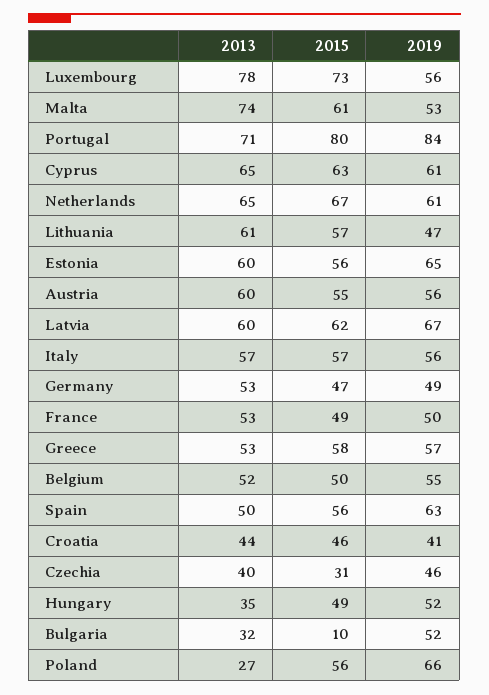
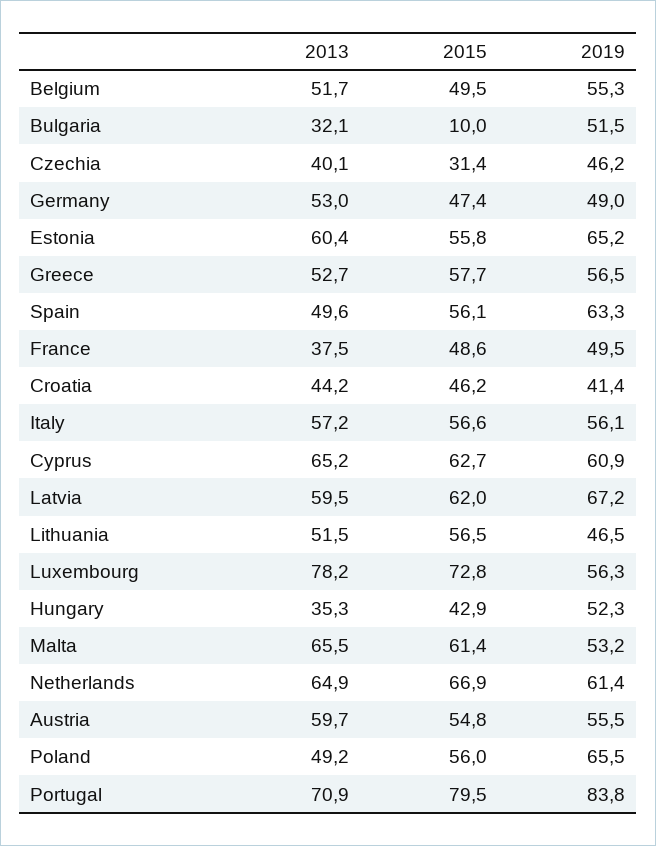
  {
    "2013": {
      "Luxembourg": 78.2,
-     "Malta": 74,
+     "Malta": 65.5,
      "Portugal": 70.9,
      "Cyprus": 65.2,
      "Netherlands": 64.9,
-     "Lithuania": 61,
+     "Lithuania": 51.5,
      "Estonia": 60.4,
      "Austria": 59.7,
      "Latvia": 59.5,
      "Italy": 57.2,
      "Germany": 53,
-     "France": 53,
+     "France": 37.5,
      "Greece": 52.7,
      "Belgium": 51.7,
      "Spain": 49.6,
      "Croatia": 44.2,
      "Czechia": 40.1,
      "Hungary": 35.3,
      "Bulgaria": 32.1,
-     "Poland": 27
+     "Poland": 49.2
    },
    "2015": {
      "Luxembourg": 72.8,
      "Malta": 61.4,
      "Portugal": 79.5,
      "Cyprus": 62.7,
      "Netherlands": 66.9,
      "Lithuania": 56.5,
      "Estonia": 55.8,
      "Austria": 54.8,
      "Latvia": 62,
      "Italy": 56.6,
      "Germany": 47.4,
      "France": 48.6,
      "Greece": 57.7,
      "Belgium": 49.5,
      "Spain": 56.1,
      "Croatia": 46.2,
      "Czechia": 31.4,
-     "Hungary": 49,
+     "Hungary": 42.9,
      "Bulgaria": 10,
      "Poland": 56
    },
    "2019": {
      "Luxembourg": 56.3,
      "Malta": 53.2,
      "Portugal": 83.8,
      "Cyprus": 60.9,
      "Netherlands": 61.4,
      "Lithuania": 46.5,
      "Estonia": 65.2,
      "Austria": 55.5,
      "Latvia": 67.2,
      "Italy": 56.1,
      "Germany": 49,
      "France": 49.5,
      "Greece": 56.5,
      "Belgium": 55.3,
      "Spain": 63.3,
      "Croatia": 41.4,
      "Czechia": 46.2,
      "Hungary": 52.3,
      "Bulgaria": 51.5,
      "Poland": 65.5
    }
  }

